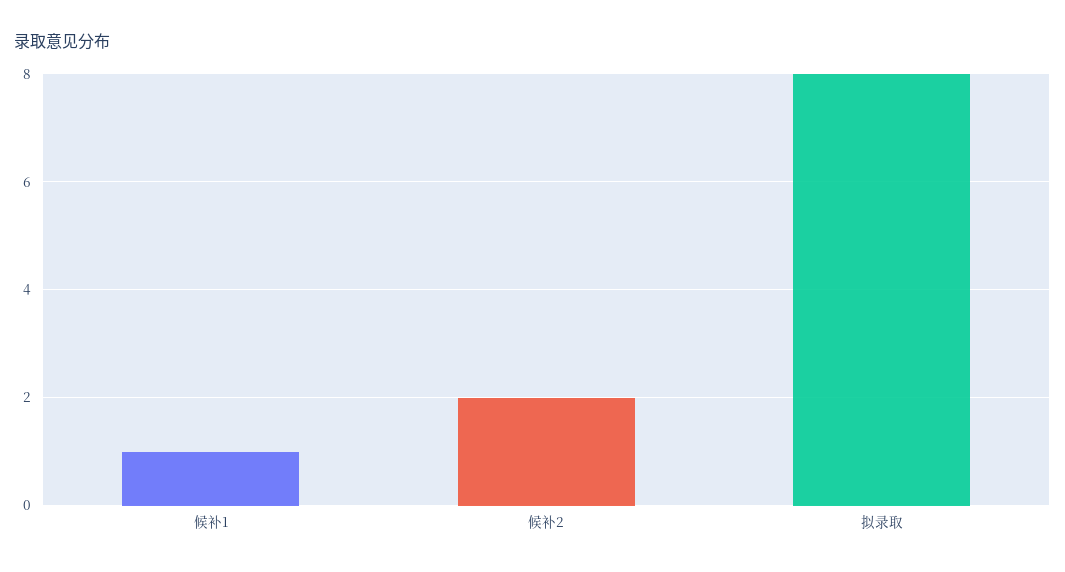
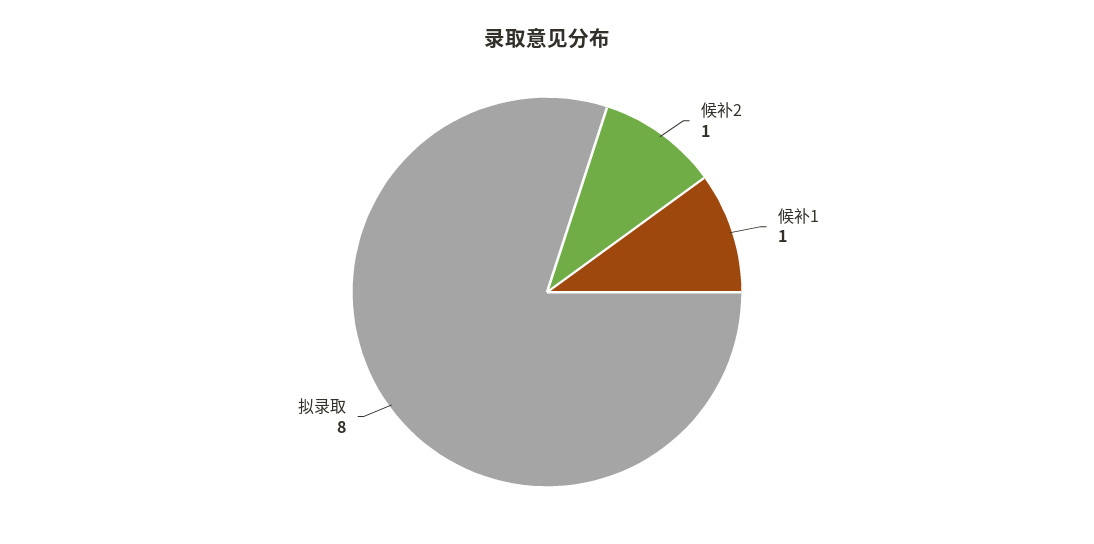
  {
    "候补1": 1,
-   "候补2": 2,
+   "候补2": 1,
    "拟录取": 8
  }

